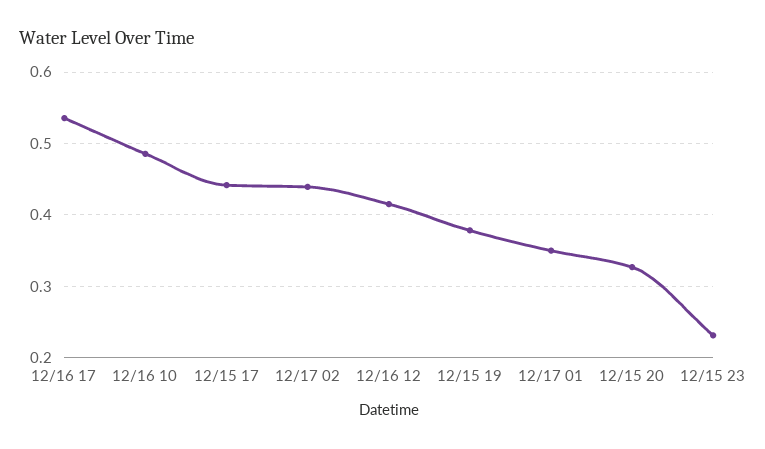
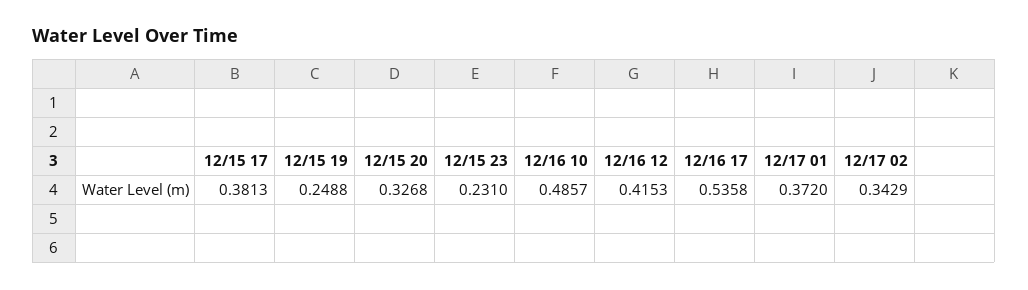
  {
    "12/16 17": 0.5358,
    "12/16 10": 0.4857,
-   "12/15 17": 0.44,
+   "12/15 17": 0.3813,
-   "12/17 02": 0.44,
+   "12/17 02": 0.3429,
    "12/16 12": 0.4153,
-   "12/15 19": 0.38,
+   "12/15 19": 0.2488,
-   "12/17 01": 0.35,
+   "12/17 01": 0.372,
    "12/15 20": 0.3268,
    "12/15 23": 0.231
  }

